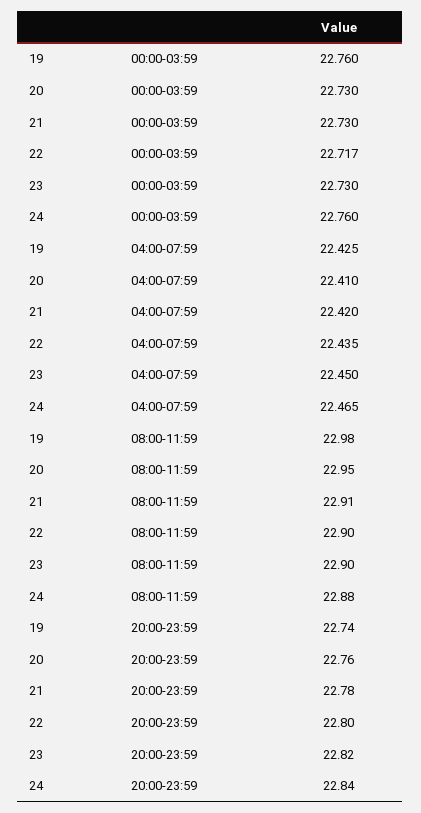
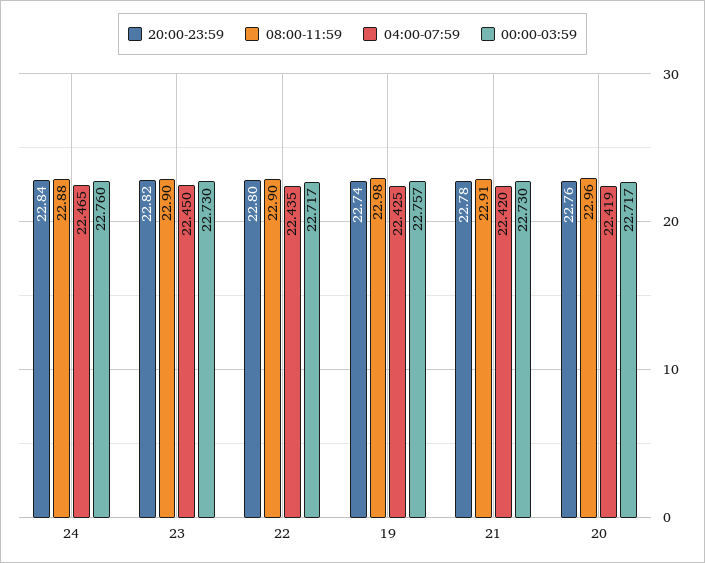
  {
    "00:00-03:59": {
-     "19": 22.76,
+     "19": 22.757,
-     "20": 22.73,
+     "20": 22.717,
      "21": 22.73,
      "22": 22.717,
      "23": 22.73,
      "24": 22.76
    },
    "04:00-07:59": {
      "19": 22.425,
-     "20": 22.41,
+     "20": 22.419,
      "21": 22.42,
      "22": 22.435,
      "23": 22.45,
      "24": 22.465
    },
    "08:00-11:59": {
      "19": 22.98,
-     "20": 22.95,
+     "20": 22.96,
      "21": 22.91,
      "22": 22.9,
      "23": 22.9,
      "24": 22.88
    },
    "20:00-23:59": {
      "19": 22.74,
      "20": 22.76,
      "21": 22.78,
      "22": 22.8,
      "23": 22.82,
      "24": 22.84
    }
  }

